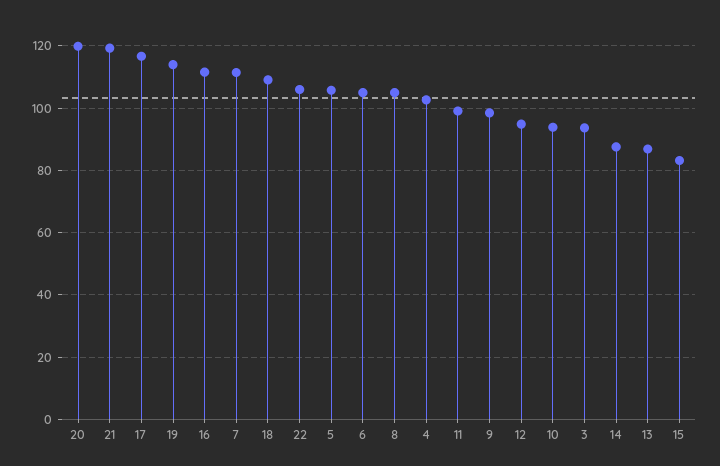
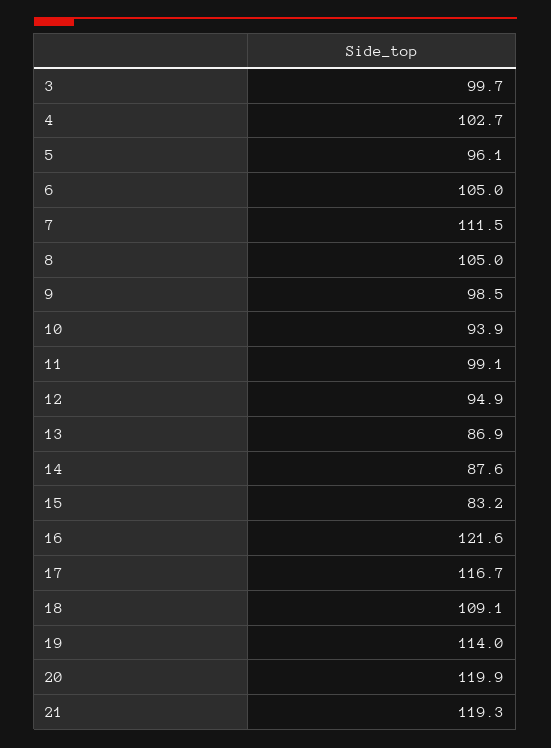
  {
    "20": 119.9,
    "21": 119.3,
    "17": 116.7,
    "19": 114,
-   "16": 112,
+   "16": 121.6,
    "7": 111.5,
    "18": 109.1,
-   "22": 106,
-   "5": 106,
+   "5": 96.1,
    "6": 105,
    "8": 105,
    "4": 102.7,
    "11": 99.1,
    "9": 98.5,
    "12": 94.9,
    "10": 93.9,
-   "3": 94,
+   "3": 99.7,
    "14": 87.6,
    "13": 86.9,
    "15": 83.2
  }

